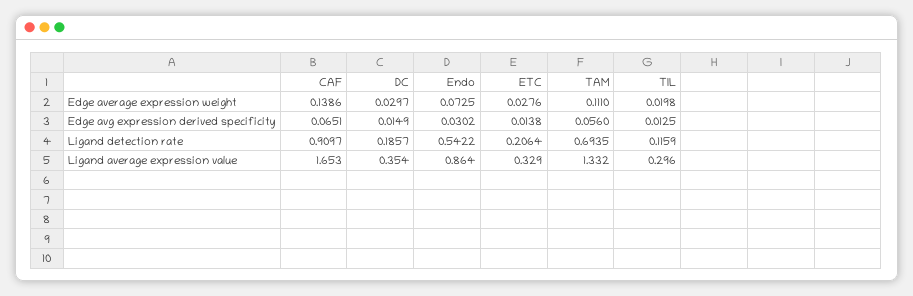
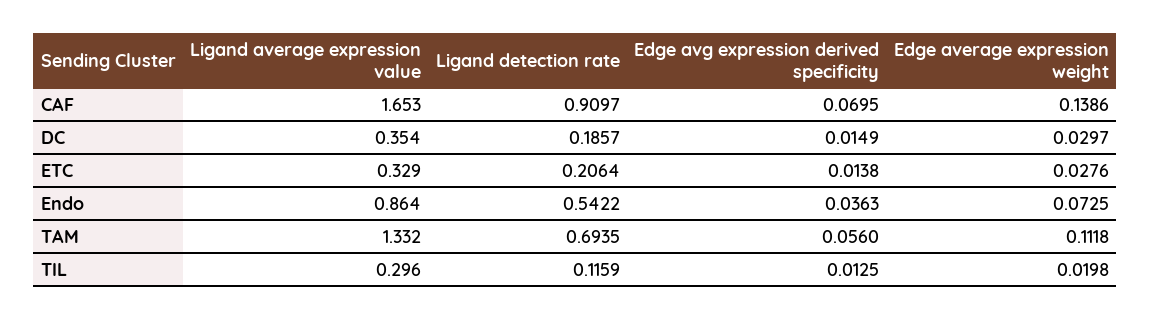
  {
    "CAF": {
      "Edge average expression weight": 0.1386,
-     "Edge avg expression derived specificity": 0.0651,
+     "Edge avg expression derived specificity": 0.0695,
      "Ligand detection rate": 0.9097,
      "Ligand average expression value": 1.653
    },
    "DC": {
      "Edge average expression weight": 0.0297,
      "Edge avg expression derived specificity": 0.0149,
      "Ligand detection rate": 0.1857,
      "Ligand average expression value": 0.354
    },
    "Endo": {
      "Edge average expression weight": 0.0725,
-     "Edge avg expression derived specificity": 0.0302,
+     "Edge avg expression derived specificity": 0.0363,
      "Ligand detection rate": 0.5422,
      "Ligand average expression value": 0.864
    },
    "ETC": {
      "Edge average expression weight": 0.0276,
      "Edge avg expression derived specificity": 0.0138,
      "Ligand detection rate": 0.2064,
      "Ligand average expression value": 0.329
    },
    "TAM": {
-     "Edge average expression weight": 0.111,
+     "Edge average expression weight": 0.1118,
      "Edge avg expression derived specificity": 0.056,
      "Ligand detection rate": 0.6935,
      "Ligand average expression value": 1.332
    },
    "TIL": {
      "Edge average expression weight": 0.0198,
      "Edge avg expression derived specificity": 0.0125,
      "Ligand detection rate": 0.1159,
      "Ligand average expression value": 0.296
    }
  }

